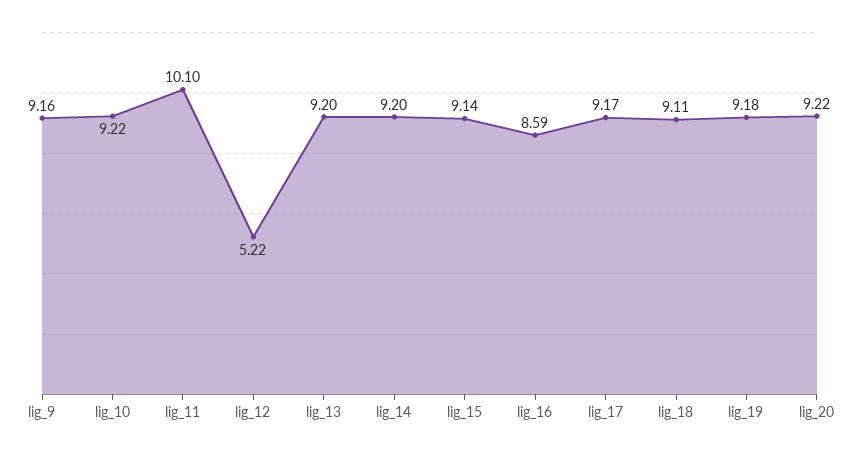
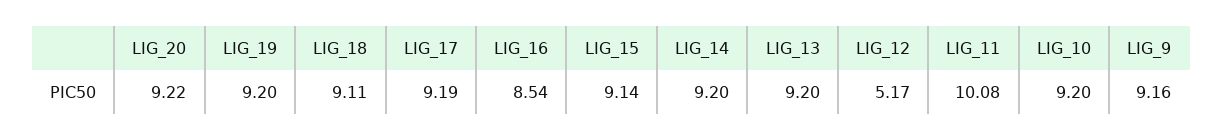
  {
    "lig_9": 9.16,
-   "lig_10": 9.22,
+   "lig_10": 9.2,
-   "lig_11": 10.1,
+   "lig_11": 10.08,
-   "lig_12": 5.22,
+   "lig_12": 5.17,
    "lig_13": 9.2,
    "lig_14": 9.2,
    "lig_15": 9.14,
-   "lig_16": 8.59,
+   "lig_16": 8.54,
-   "lig_17": 9.17,
+   "lig_17": 9.19,
    "lig_18": 9.11,
-   "lig_19": 9.18,
+   "lig_19": 9.2,
    "lig_20": 9.22
  }

